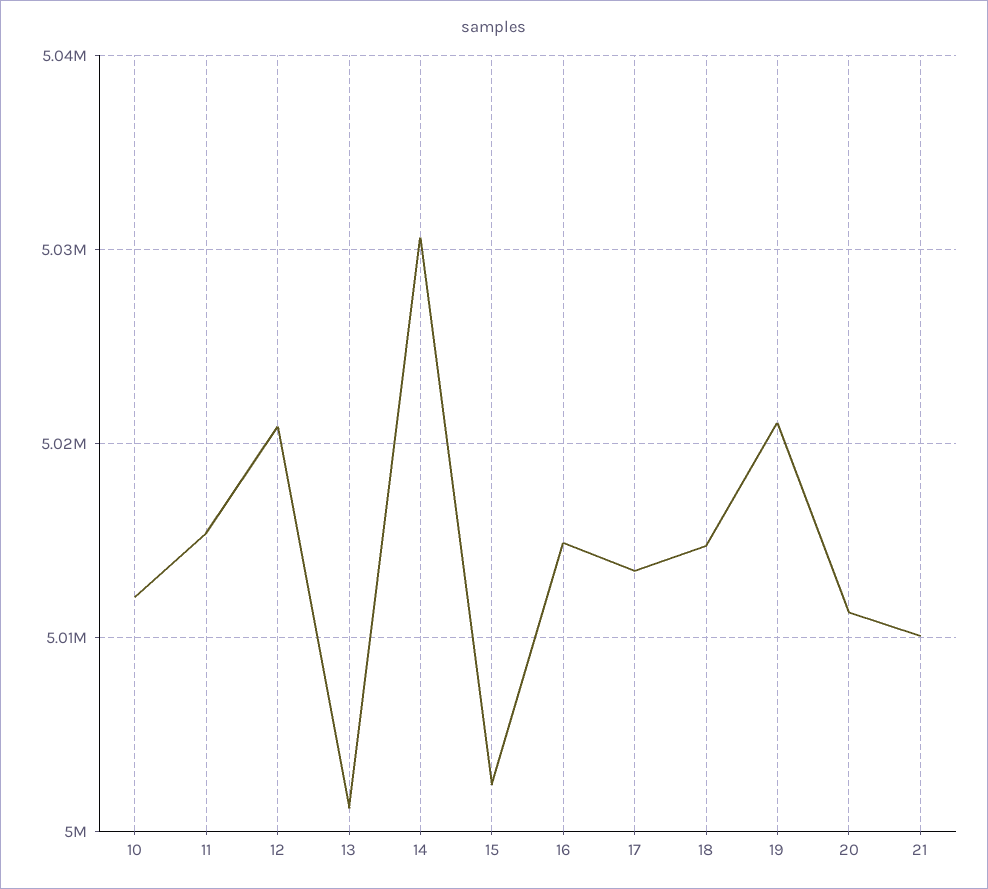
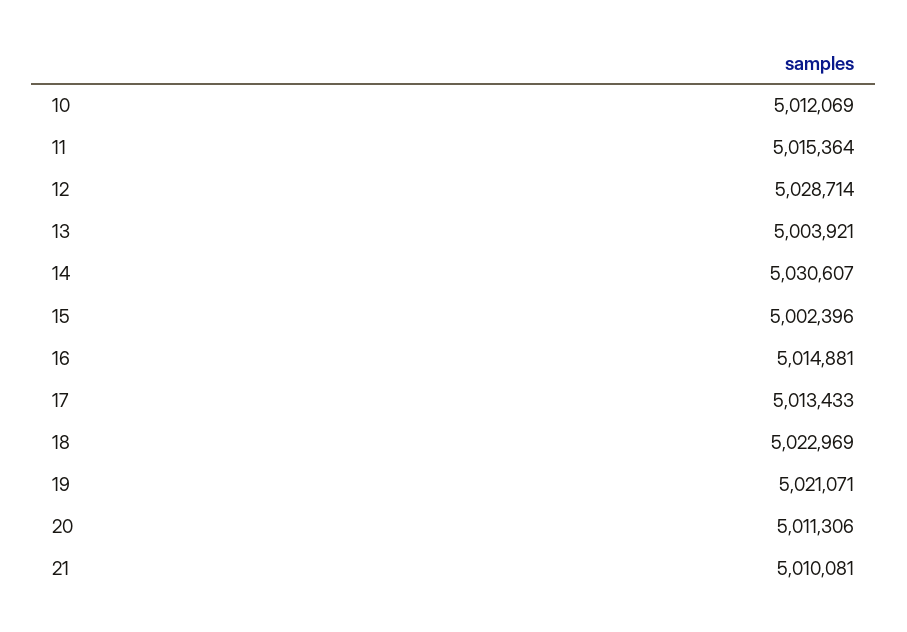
  {
    "10": 5012069,
    "11": 5015364,
-   "12": 5021000,
+   "12": 5028714,
-   "13": 5001000,
+   "13": 5003921,
    "14": 5030607,
    "15": 5002396,
    "16": 5014881,
    "17": 5013433,
-   "18": 5015000,
+   "18": 5022969,
    "19": 5021071,
    "20": 5011306,
    "21": 5010081
  }

